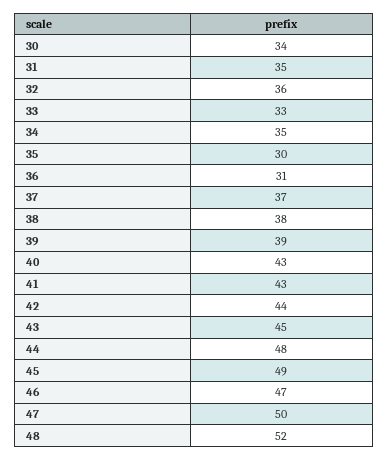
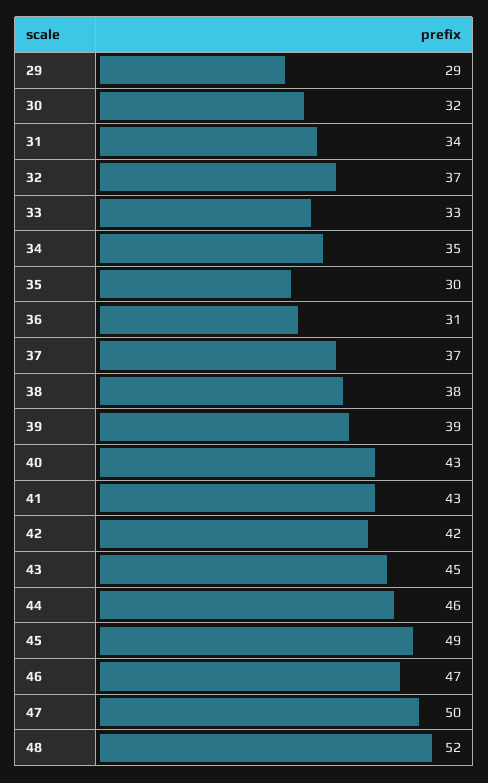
  {
-   "30": 34,
+   "30": 32,
-   "31": 35,
+   "31": 34,
-   "32": 36,
+   "32": 37,
    "33": 33,
    "34": 35,
    "35": 30,
    "36": 31,
    "37": 37,
    "38": 38,
    "39": 39,
    "40": 43,
    "41": 43,
-   "42": 44,
+   "42": 42,
    "43": 45,
-   "44": 48,
+   "44": 46,
    "45": 49,
    "46": 47,
    "47": 50,
-   "48": 52
+   "48": 52,
+   "29": 29
  }

